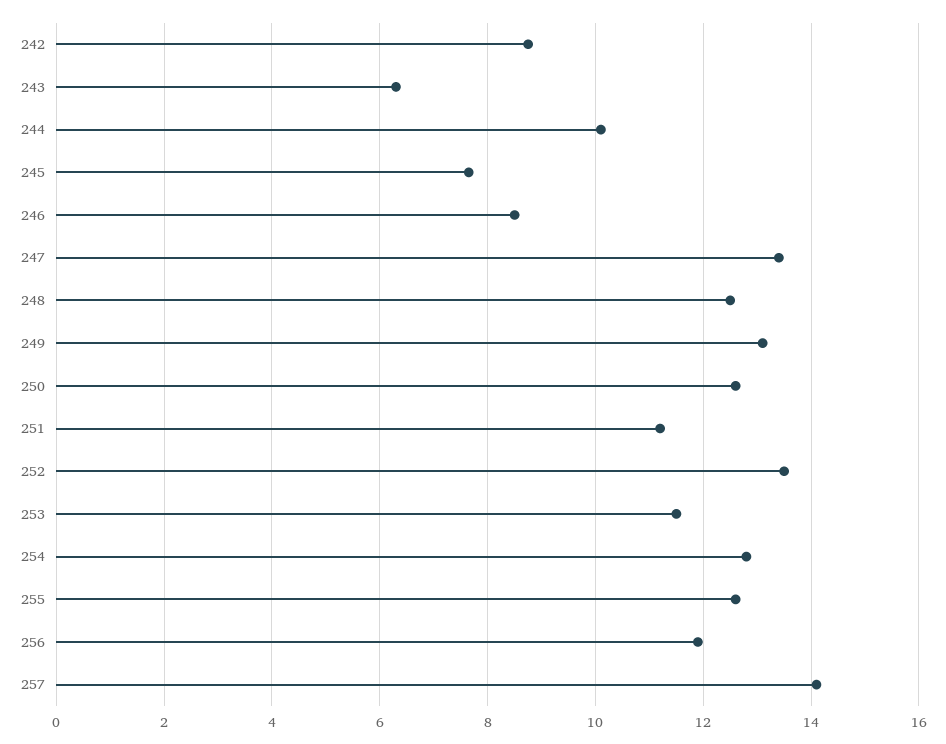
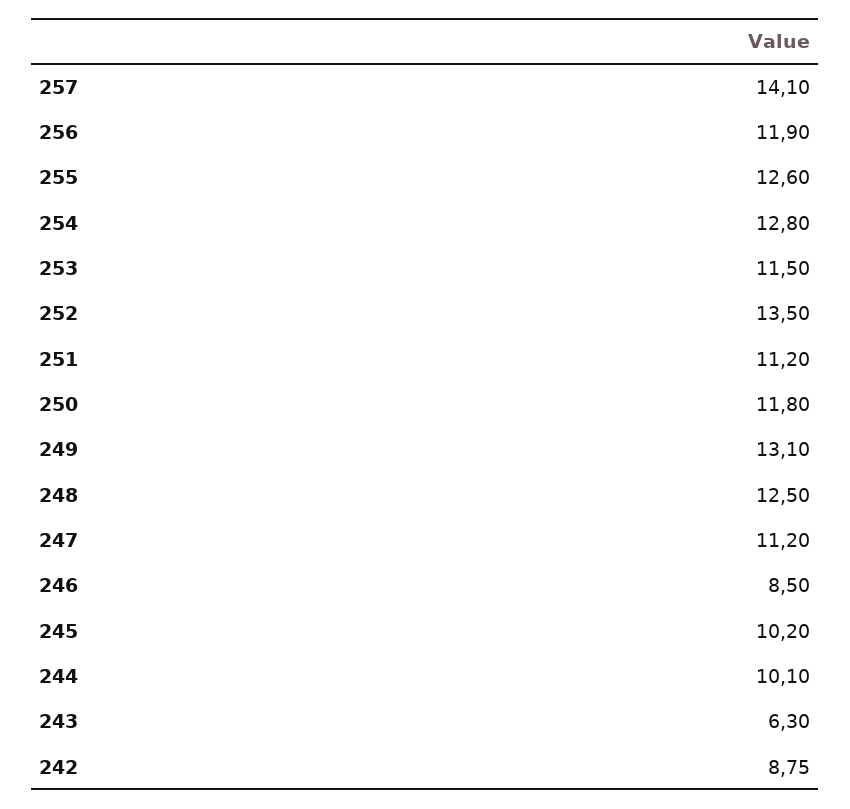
  {
    "242": 8.75,
    "243": 6.3,
    "244": 10.1,
-   "245": 7.6,
+   "245": 10.2,
    "246": 8.5,
-   "247": 13.4,
+   "247": 11.2,
    "248": 12.5,
    "249": 13.1,
-   "250": 12.6,
+   "250": 11.8,
    "251": 11.2,
    "252": 13.5,
    "253": 11.5,
    "254": 12.8,
    "255": 12.6,
    "256": 11.9,
    "257": 14.1
  }

